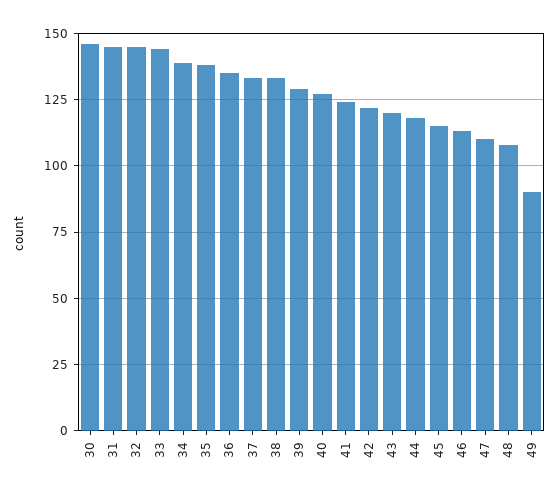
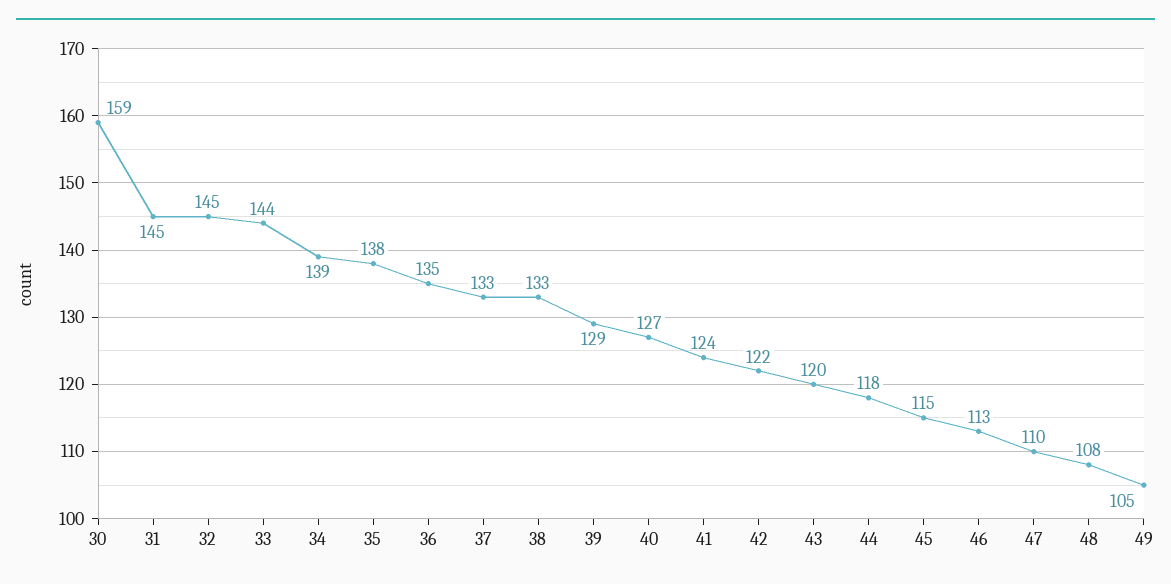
  {
-   "30": 145,
+   "30": 159,
    "31": 145,
    "32": 145,
    "33": 144,
    "34": 139,
    "35": 138,
    "36": 135,
    "37": 133,
    "38": 133,
    "39": 129,
    "40": 127,
    "41": 124,
    "42": 122,
    "43": 120,
    "44": 118,
    "45": 115,
    "46": 113,
    "47": 110,
    "48": 108,
-   "49": 90
+   "49": 105
  }

